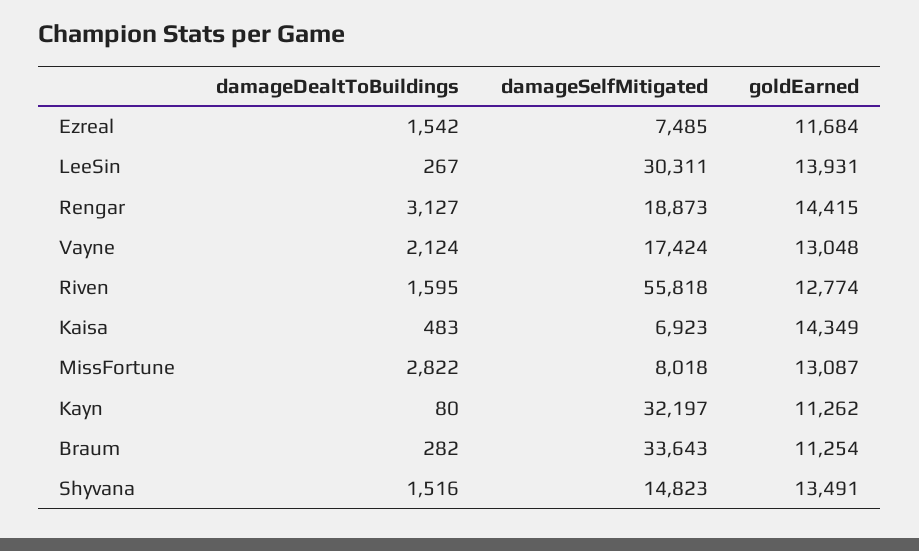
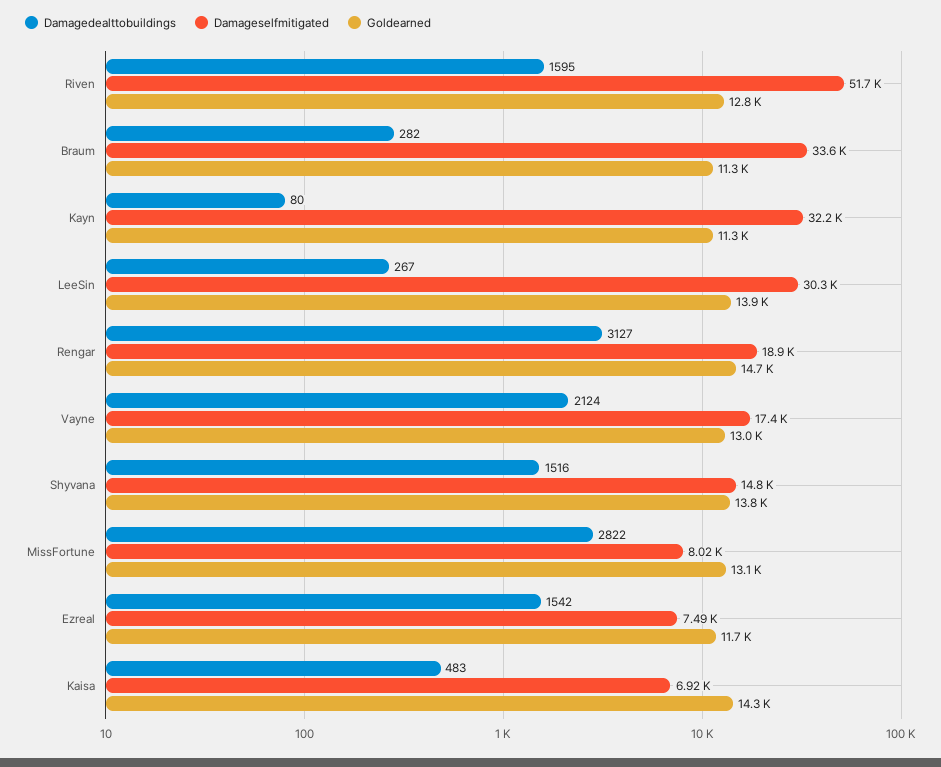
  {
    "damageDealtToBuildings": {
      "Ezreal": 1542,
      "LeeSin": 267,
      "Rengar": 3127,
      "Vayne": 2124,
      "Riven": 1595,
      "Kaisa": 483,
      "MissFortune": 2822,
      "Kayn": 80,
      "Braum": 282,
      "Shyvana": 1516
    },
    "damageSelfMitigated": {
      "Ezreal": 7485,
      "LeeSin": 30311,
      "Rengar": 18873,
      "Vayne": 17424,
-     "Riven": 55818,
+     "Riven": 51700,
      "Kaisa": 6923,
      "MissFortune": 8018,
      "Kayn": 32197,
      "Braum": 33643,
      "Shyvana": 14823
    },
    "goldEarned": {
      "Ezreal": 11684,
      "LeeSin": 13931,
-     "Rengar": 14415,
+     "Rengar": 14700,
      "Vayne": 13048,
      "Riven": 12774,
      "Kaisa": 14349,
      "MissFortune": 13087,
      "Kayn": 11262,
      "Braum": 11254,
-     "Shyvana": 13491
+     "Shyvana": 13800
    }
  }

